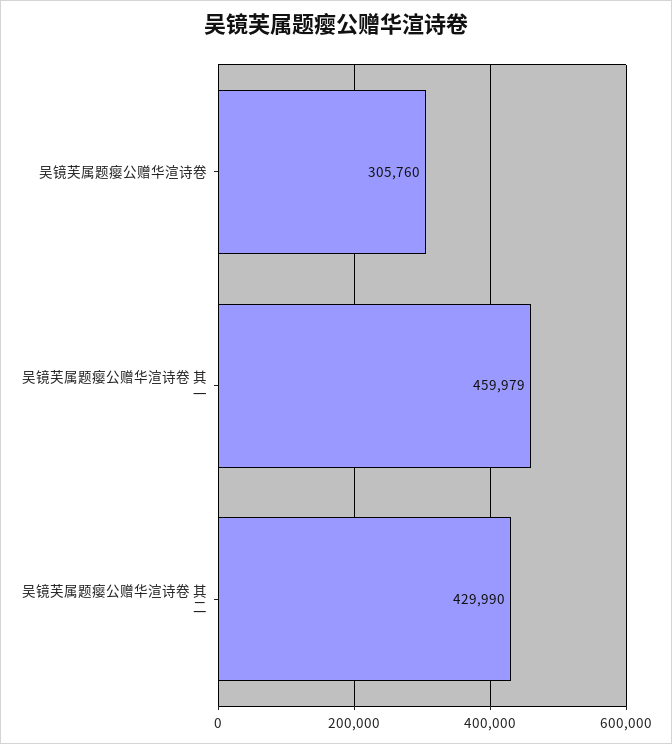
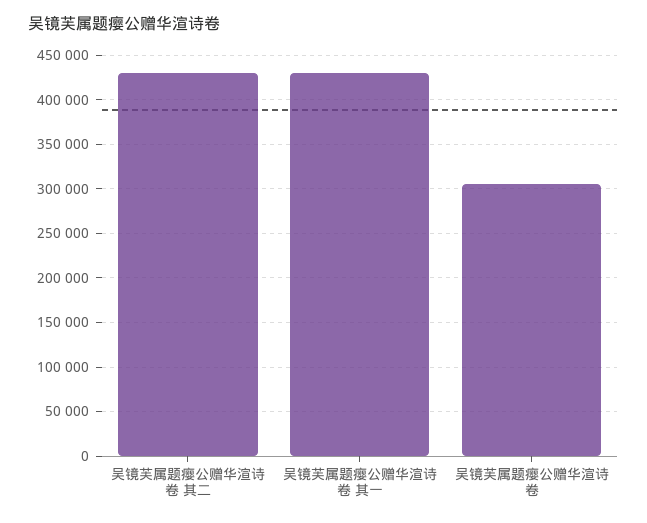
  {
    "吴镜芙属题瘿公赠华渲诗卷": 305760,
-   "吴镜芙属题瘿公赠华渲诗卷 其一": 459979,
+   "吴镜芙属题瘿公赠华渲诗卷 其一": 430000,
    "吴镜芙属题瘿公赠华渲诗卷 其二": 429990
  }

